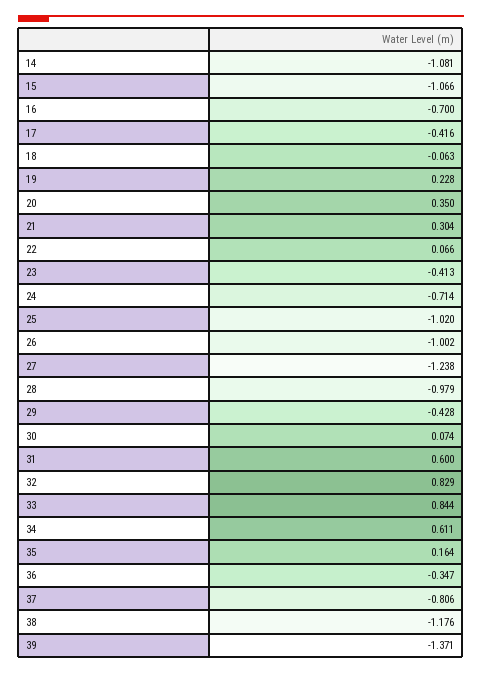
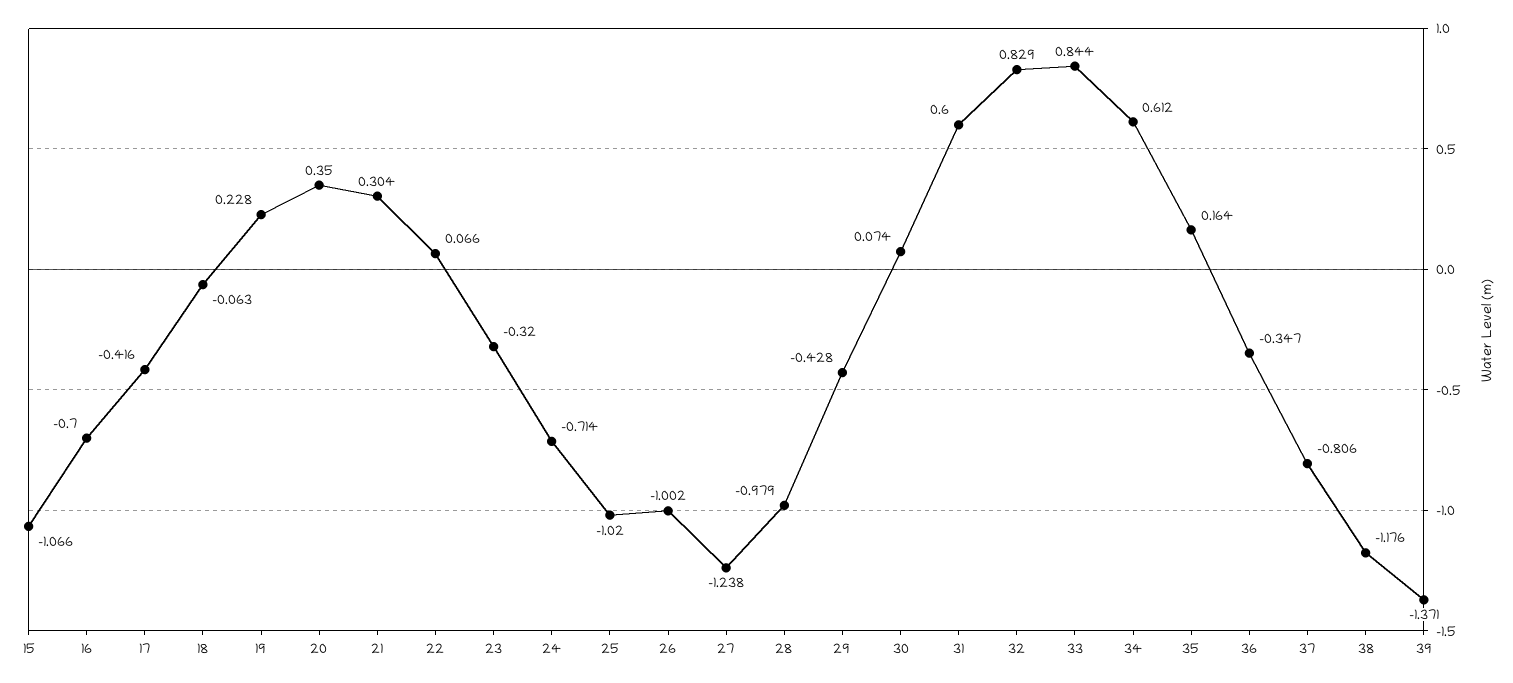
  {
-   "14": -1.081,
    "15": -1.066,
    "16": -0.7,
    "17": -0.416,
    "18": -0.063,
    "19": 0.228,
    "20": 0.35,
    "21": 0.304,
    "22": 0.066,
-   "23": -0.413,
+   "23": -0.32,
    "24": -0.714,
    "25": -1.02,
    "26": -1.002,
    "27": -1.238,
    "28": -0.979,
    "29": -0.428,
    "30": 0.074,
    "31": 0.6,
    "32": 0.829,
    "33": 0.844,
-   "34": 0.611,
+   "34": 0.612,
    "35": 0.164,
    "36": -0.347,
    "37": -0.806,
    "38": -1.176,
    "39": -1.371
  }

